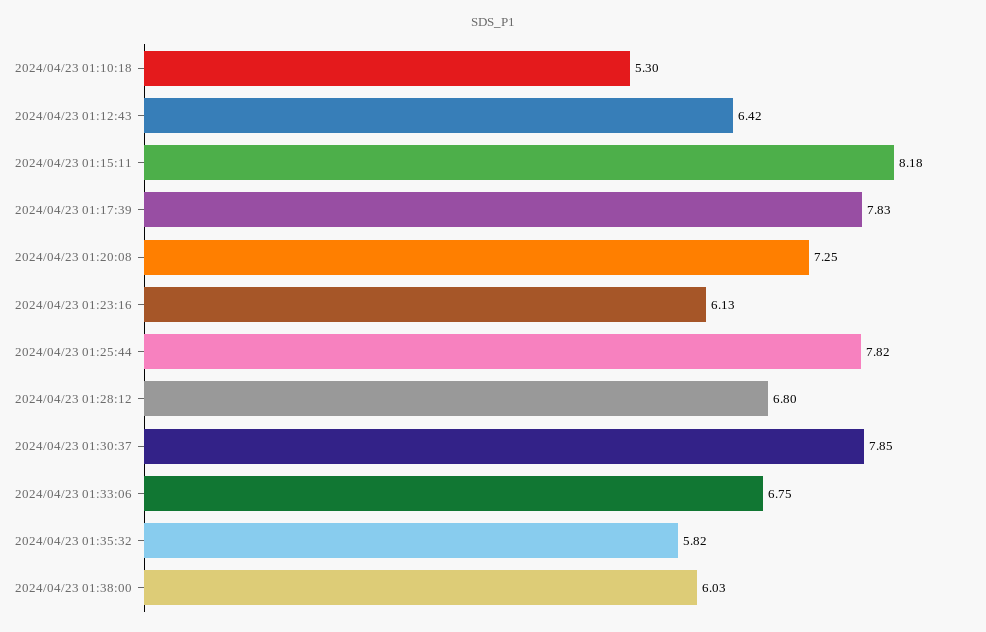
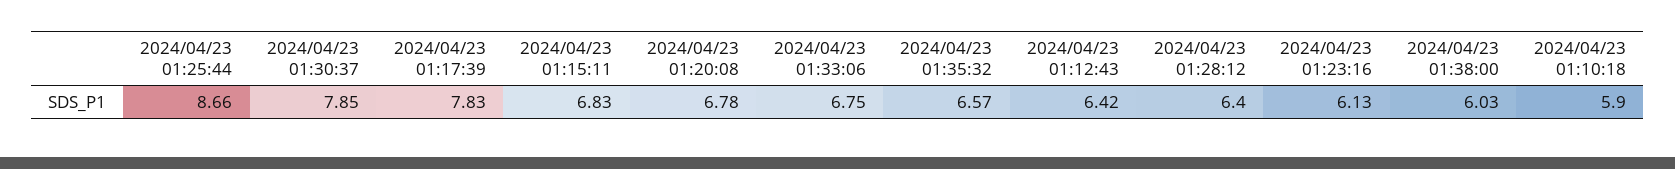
  {
-   "2024/04/23 01:10:18": 5.3,
+   "2024/04/23 01:10:18": 5.9,
    "2024/04/23 01:12:43": 6.42,
-   "2024/04/23 01:15:11": 8.18,
+   "2024/04/23 01:15:11": 6.83,
    "2024/04/23 01:17:39": 7.83,
-   "2024/04/23 01:20:08": 7.25,
+   "2024/04/23 01:20:08": 6.78,
    "2024/04/23 01:23:16": 6.13,
-   "2024/04/23 01:25:44": 7.82,
+   "2024/04/23 01:25:44": 8.66,
-   "2024/04/23 01:28:12": 6.8,
+   "2024/04/23 01:28:12": 6.4,
    "2024/04/23 01:30:37": 7.85,
    "2024/04/23 01:33:06": 6.75,
-   "2024/04/23 01:35:32": 5.82,
+   "2024/04/23 01:35:32": 6.57,
    "2024/04/23 01:38:00": 6.03
  }

